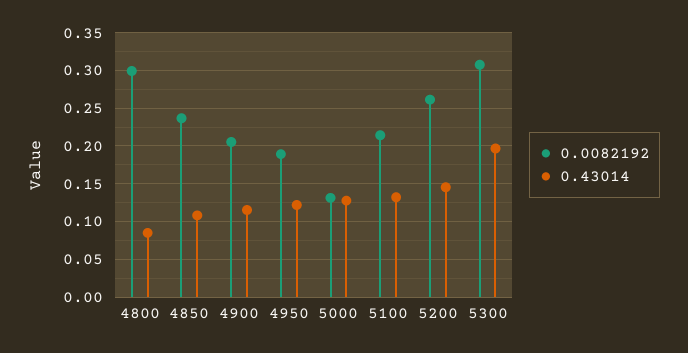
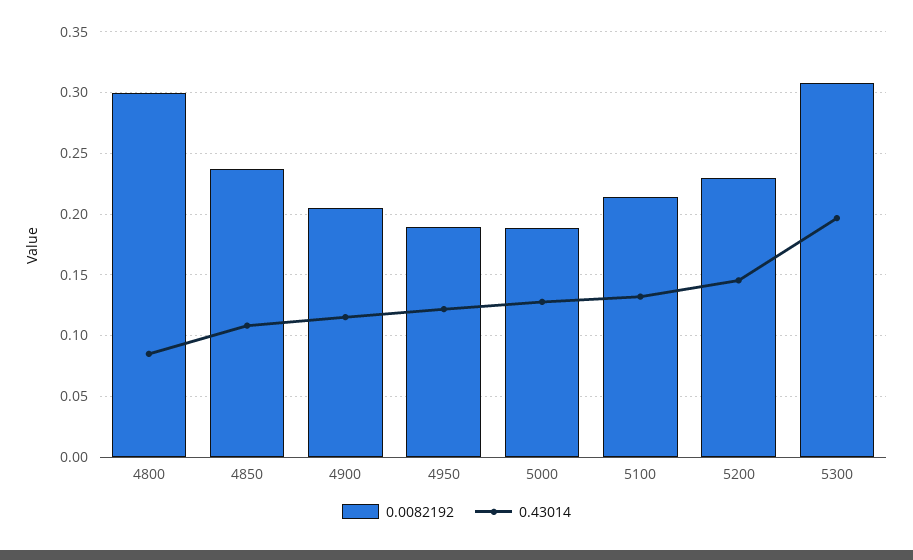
  {
    "0.0082192": {
      "4800": 0.3,
      "4850": 0.235,
      "4900": 0.205,
      "4950": 0.19,
-     "5000": 0.13,
+     "5000": 0.19,
      "5100": 0.215,
-     "5200": 0.26,
+     "5200": 0.23,
      "5300": 0.31
    },
    "0.43014": {
      "4800": 0.085,
      "4850": 0.11,
      "4900": 0.115,
      "4950": 0.12,
      "5000": 0.13,
      "5100": 0.13,
      "5200": 0.145,
      "5300": 0.195
    }
  }

